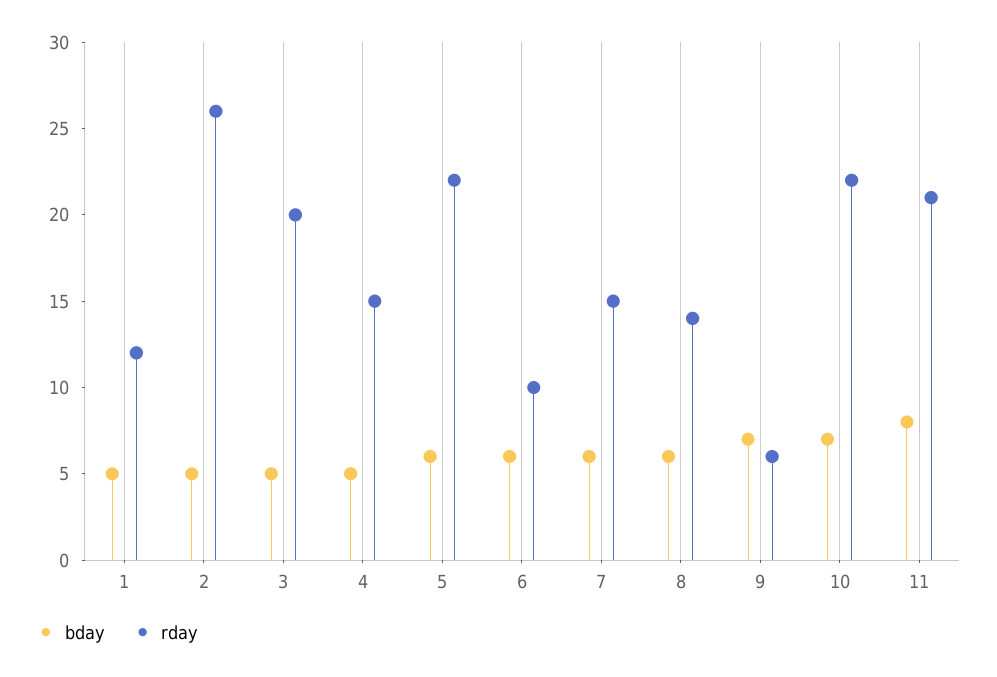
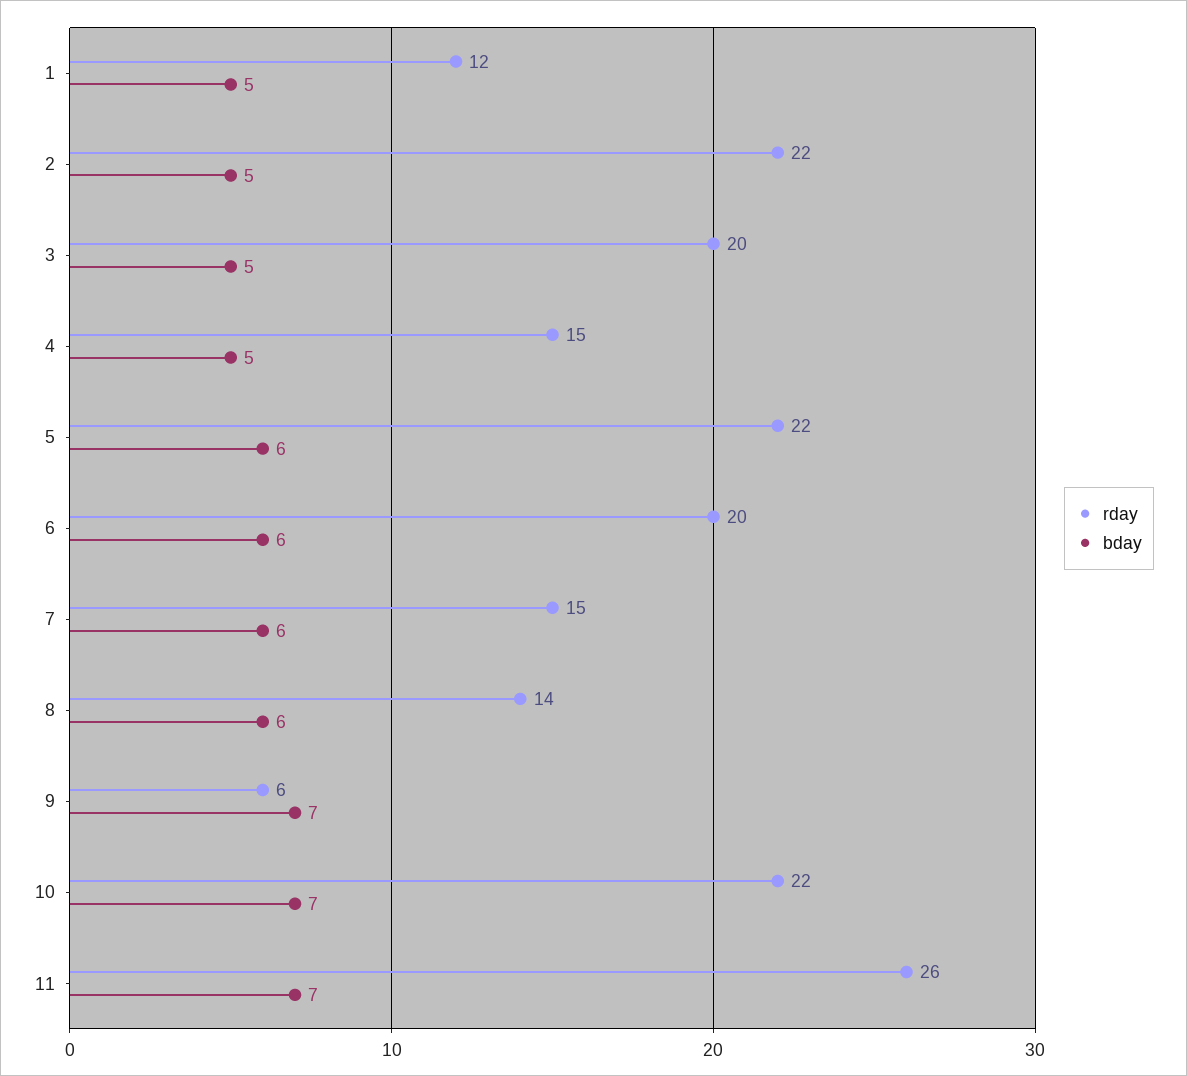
  {
    "bday": {
      "1": 5,
      "2": 5,
      "3": 5,
      "4": 5,
      "5": 6,
      "6": 6,
      "7": 6,
      "8": 6,
      "9": 7,
      "10": 7,
-     "11": 8
+     "11": 7
    },
    "rday": {
      "1": 12,
-     "2": 26,
+     "2": 22,
      "3": 20,
      "4": 15,
      "5": 22,
-     "6": 10,
+     "6": 20,
      "7": 15,
      "8": 14,
      "9": 6,
      "10": 22,
-     "11": 21
+     "11": 26
    }
  }

